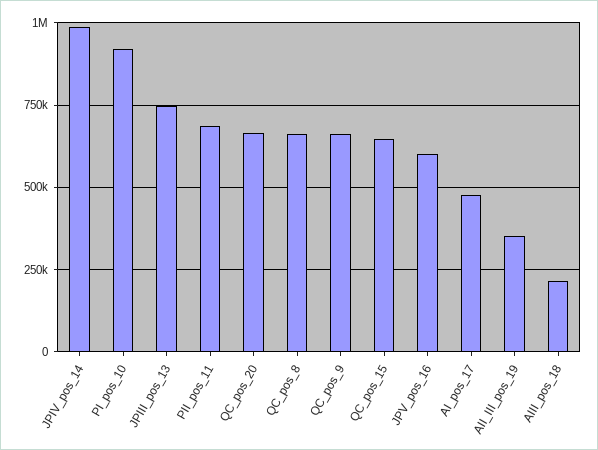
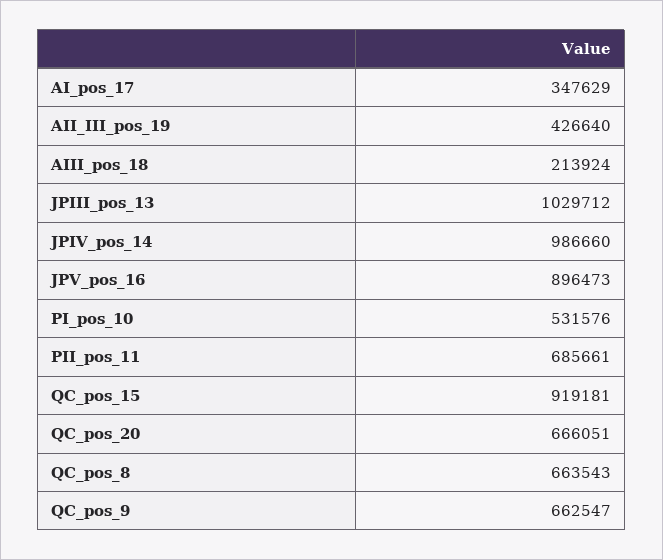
  {
    "JPIV_pos_14": 986660,
-   "PI_pos_10": 925000,
+   "PI_pos_10": 531576,
-   "JPIII_pos_13": 750000,
+   "JPIII_pos_13": 1029712,
    "PII_pos_11": 685661,
    "QC_pos_20": 666051,
    "QC_pos_8": 663543,
    "QC_pos_9": 662547,
-   "QC_pos_15": 650000,
+   "QC_pos_15": 919181,
-   "JPV_pos_16": 600000,
+   "JPV_pos_16": 896473,
-   "AI_pos_17": 475000,
+   "AI_pos_17": 347629,
-   "AII_III_pos_19": 350000,
+   "AII_III_pos_19": 426640,
    "AIII_pos_18": 213924
  }

